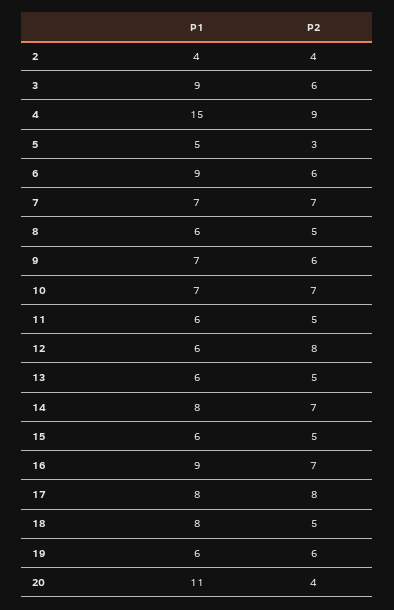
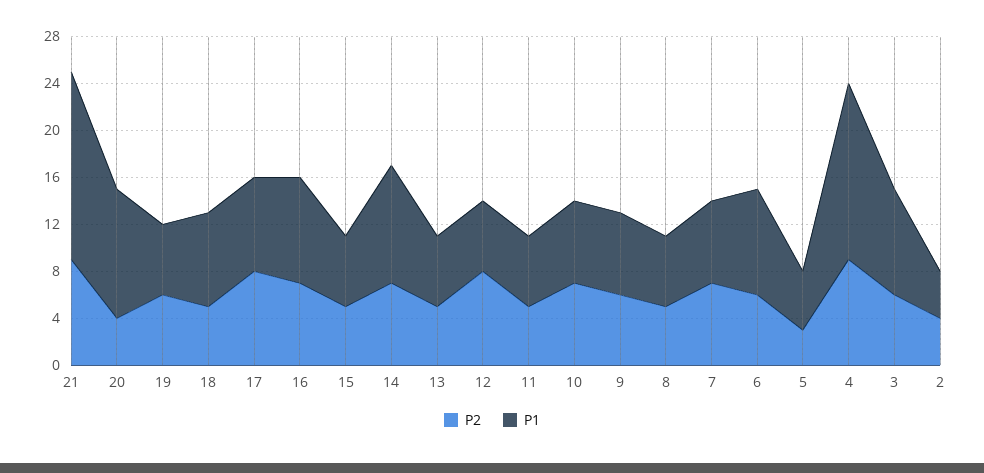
  {
    "P1": {
      "2": 4,
      "3": 9,
      "4": 15,
      "5": 5,
      "6": 9,
      "7": 7,
      "8": 6,
      "9": 7,
      "10": 7,
      "11": 6,
      "12": 6,
      "13": 6,
-     "14": 8,
+     "14": 10,
      "15": 6,
      "16": 9,
      "17": 8,
      "18": 8,
      "19": 6,
-     "20": 11
+     "20": 11,
+     "21": 16
    },
    "P2": {
      "2": 4,
      "3": 6,
      "4": 9,
      "5": 3,
      "6": 6,
      "7": 7,
      "8": 5,
      "9": 6,
      "10": 7,
      "11": 5,
      "12": 8,
      "13": 5,
      "14": 7,
      "15": 5,
      "16": 7,
      "17": 8,
      "18": 5,
      "19": 6,
-     "20": 4
+     "20": 4,
+     "21": 9
    }
  }

